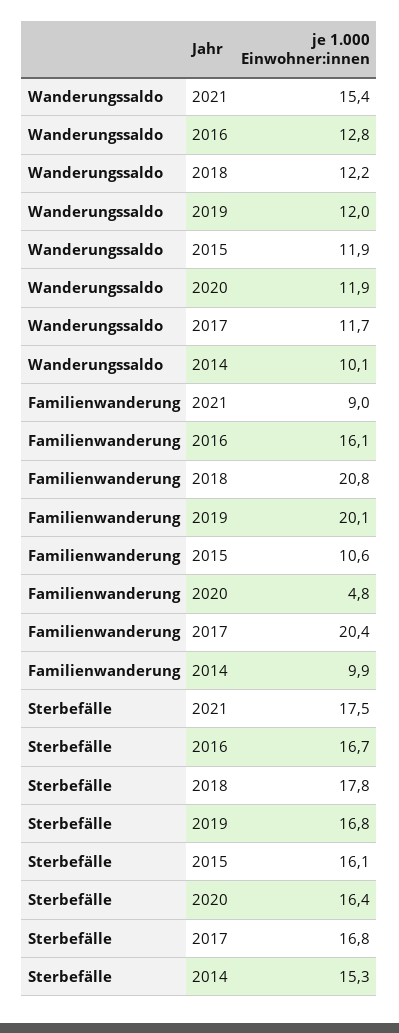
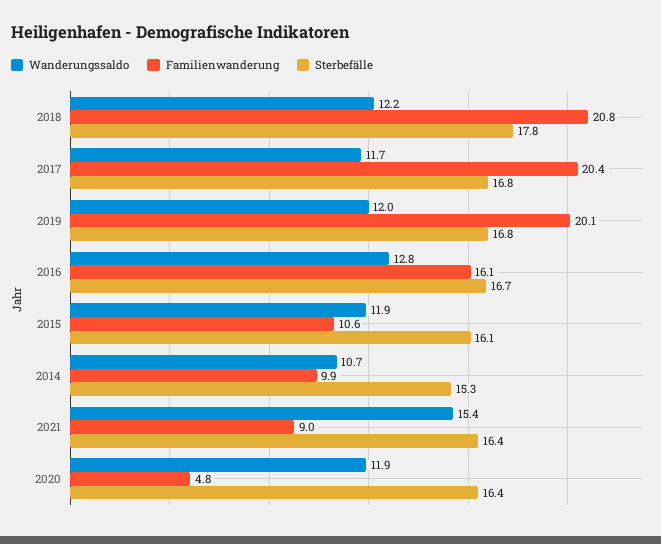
  {
    "Wanderungssaldo": {
      "2021": 15.4,
      "2016": 12.8,
      "2018": 12.2,
      "2019": 12,
      "2015": 11.9,
      "2020": 11.9,
      "2017": 11.7,
-     "2014": 10.1
+     "2014": 10.7
    },
    "Familienwanderung": {
      "2021": 9,
      "2016": 16.1,
      "2018": 20.8,
      "2019": 20.1,
      "2015": 10.6,
      "2020": 4.8,
      "2017": 20.4,
      "2014": 9.9
    },
    "Sterbefälle": {
-     "2021": 17.5,
+     "2021": 16.4,
      "2016": 16.7,
      "2018": 17.8,
      "2019": 16.8,
      "2015": 16.1,
      "2020": 16.4,
      "2017": 16.8,
      "2014": 15.3
    }
  }

